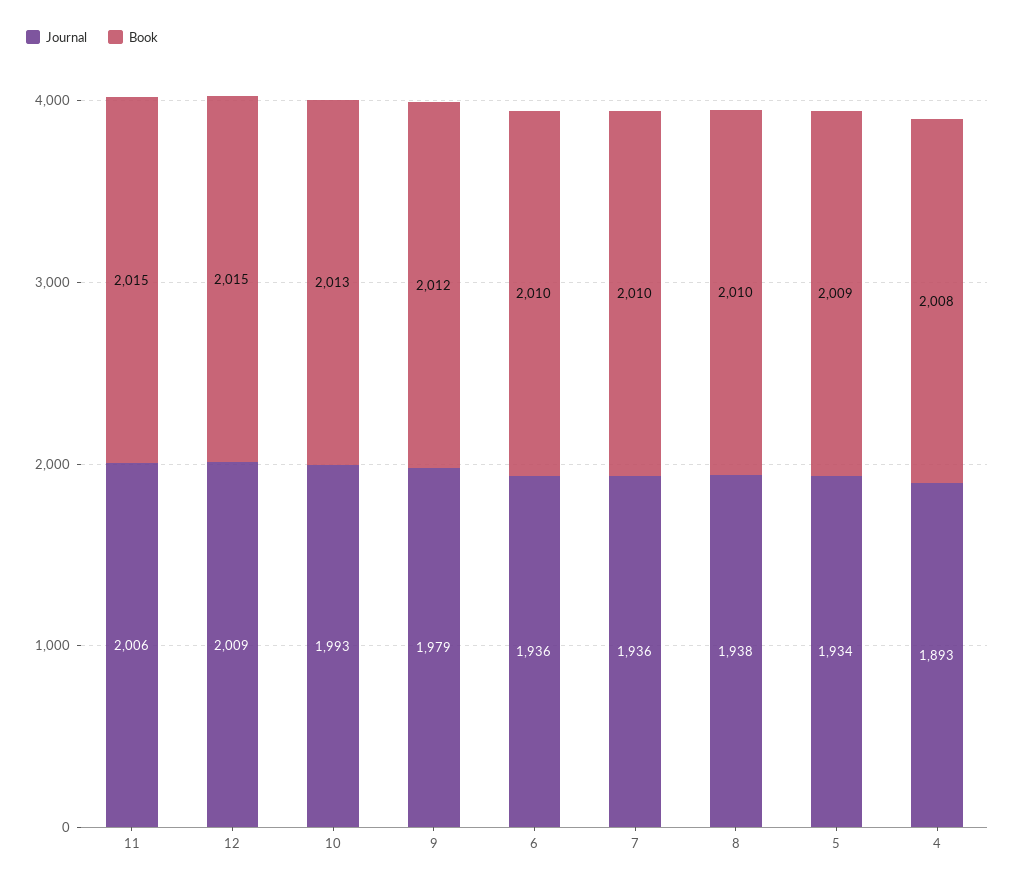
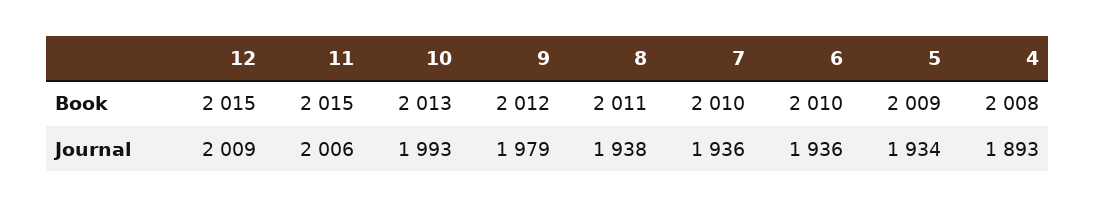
  {
    "Journal": {
      "11": 2006,
      "12": 2009,
      "10": 1993,
      "9": 1979,
      "6": 1936,
      "7": 1936,
      "8": 1938,
      "5": 1934,
      "4": 1893
    },
    "Book": {
      "11": 2015,
      "12": 2015,
      "10": 2013,
      "9": 2012,
      "6": 2010,
      "7": 2010,
-     "8": 2010,
+     "8": 2011,
      "5": 2009,
      "4": 2008
    }
  }

